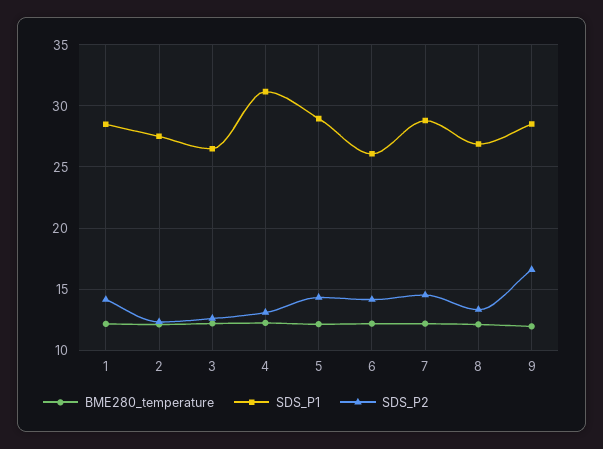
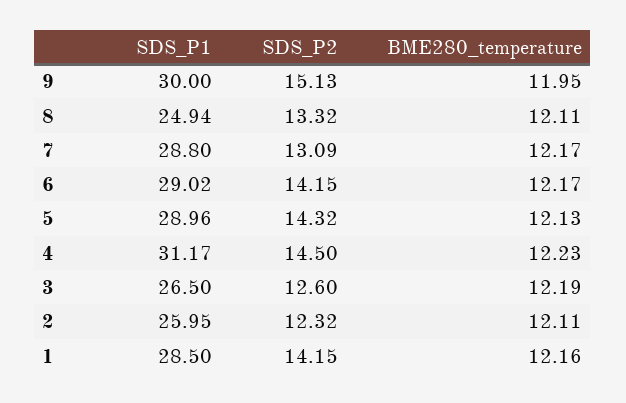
  {
    "BME280_temperature": {
      "1": 12.16,
      "2": 12.11,
      "3": 12.19,
      "4": 12.23,
      "5": 12.13,
      "6": 12.17,
      "7": 12.17,
      "8": 12.11,
      "9": 11.95
    },
    "SDS_P1": {
      "1": 28.5,
-     "2": 27.5,
+     "2": 25.95,
      "3": 26.5,
      "4": 31.17,
      "5": 28.96,
-     "6": 26,
+     "6": 29.02,
      "7": 28.8,
-     "8": 27,
+     "8": 24.94,
-     "9": 28.5
+     "9": 30
    },
    "SDS_P2": {
      "1": 14.15,
      "2": 12.32,
      "3": 12.6,
-     "4": 13,
+     "4": 14.5,
      "5": 14.32,
      "6": 14.15,
-     "7": 14.5,
+     "7": 13.09,
      "8": 13.32,
-     "9": 16.5
+     "9": 15.13
    }
  }

